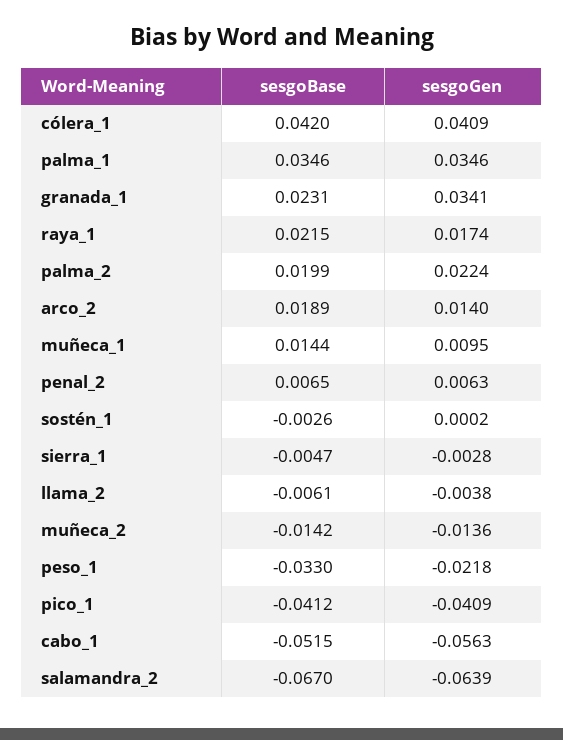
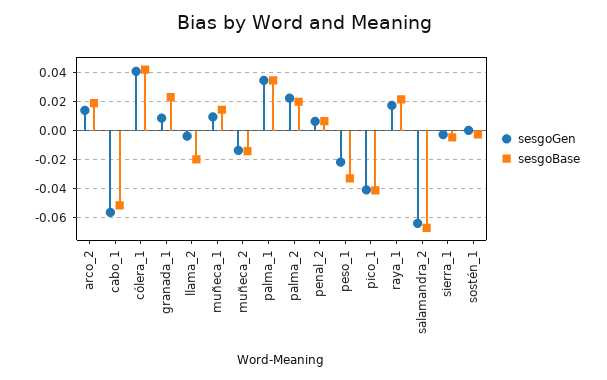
  {
    "sesgoBase": {
      "cólera_1": 0.042,
      "palma_1": 0.0346,
      "granada_1": 0.0231,
      "raya_1": 0.0215,
      "palma_2": 0.0199,
      "arco_2": 0.0189,
      "muñeca_1": 0.0144,
      "penal_2": 0.0065,
      "sostén_1": -0.0026,
      "sierra_1": -0.0047,
-     "llama_2": -0.0061,
+     "llama_2": -0.02,
      "muñeca_2": -0.0142,
      "peso_1": -0.033,
      "pico_1": -0.0412,
      "cabo_1": -0.0515,
      "salamandra_2": -0.067
    },
    "sesgoGen": {
      "cólera_1": 0.0409,
      "palma_1": 0.0346,
-     "granada_1": 0.0341,
+     "granada_1": 0.01,
      "raya_1": 0.0174,
      "palma_2": 0.0224,
      "arco_2": 0.014,
      "muñeca_1": 0.0095,
      "penal_2": 0.0063,
      "sostén_1": 0.0002,
      "sierra_1": -0.0028,
      "llama_2": -0.0038,
      "muñeca_2": -0.0136,
      "peso_1": -0.0218,
      "pico_1": -0.0409,
      "cabo_1": -0.0563,
      "salamandra_2": -0.0639
    }
  }

